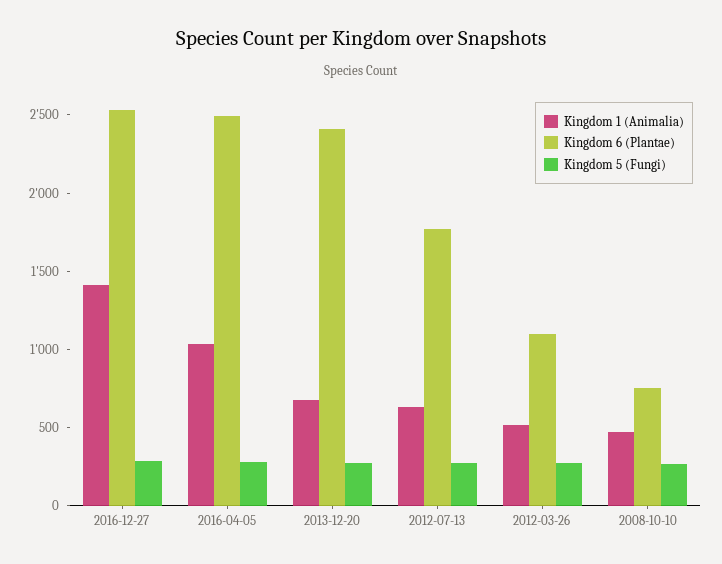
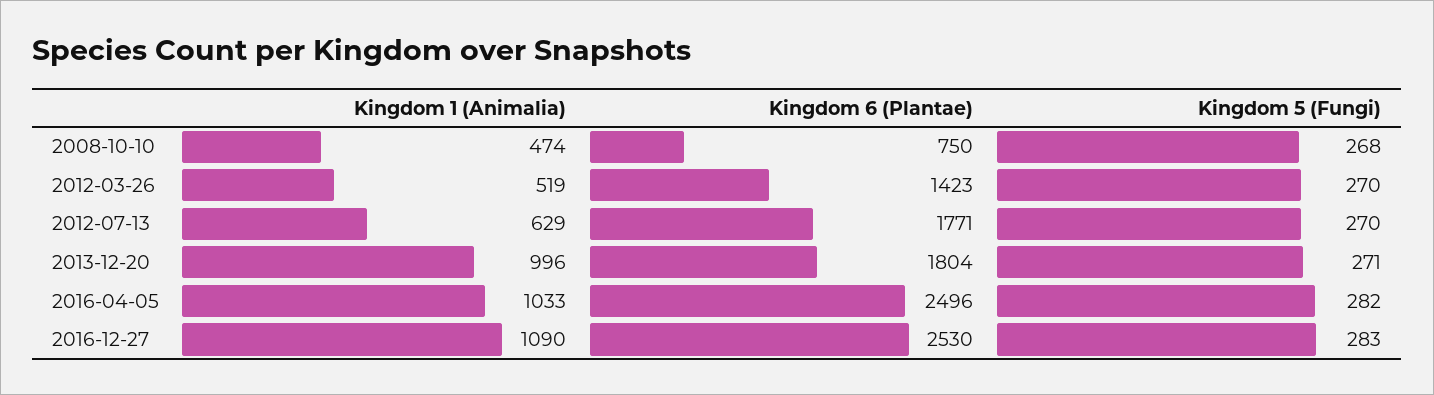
  {
    "Kingdom 1 (Animalia)": {
-     "2016-12-27": 1400,
+     "2016-12-27": 1090,
      "2016-04-05": 1033,
-     "2013-12-20": 700,
+     "2013-12-20": 996,
      "2012-07-13": 629,
      "2012-03-26": 519,
      "2008-10-10": 474
    },
    "Kingdom 6 (Plantae)": {
      "2016-12-27": 2530,
      "2016-04-05": 2496,
-     "2013-12-20": 2400,
+     "2013-12-20": 1804,
      "2012-07-13": 1771,
-     "2012-03-26": 1100,
+     "2012-03-26": 1423,
      "2008-10-10": 750
    },
    "Kingdom 5 (Fungi)": {
      "2016-12-27": 283,
      "2016-04-05": 282,
      "2013-12-20": 271,
      "2012-07-13": 270,
      "2012-03-26": 270,
      "2008-10-10": 268
    }
  }

